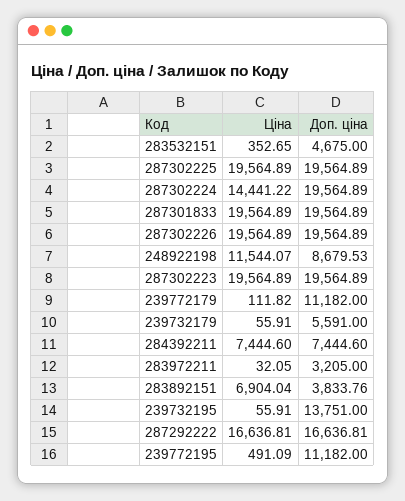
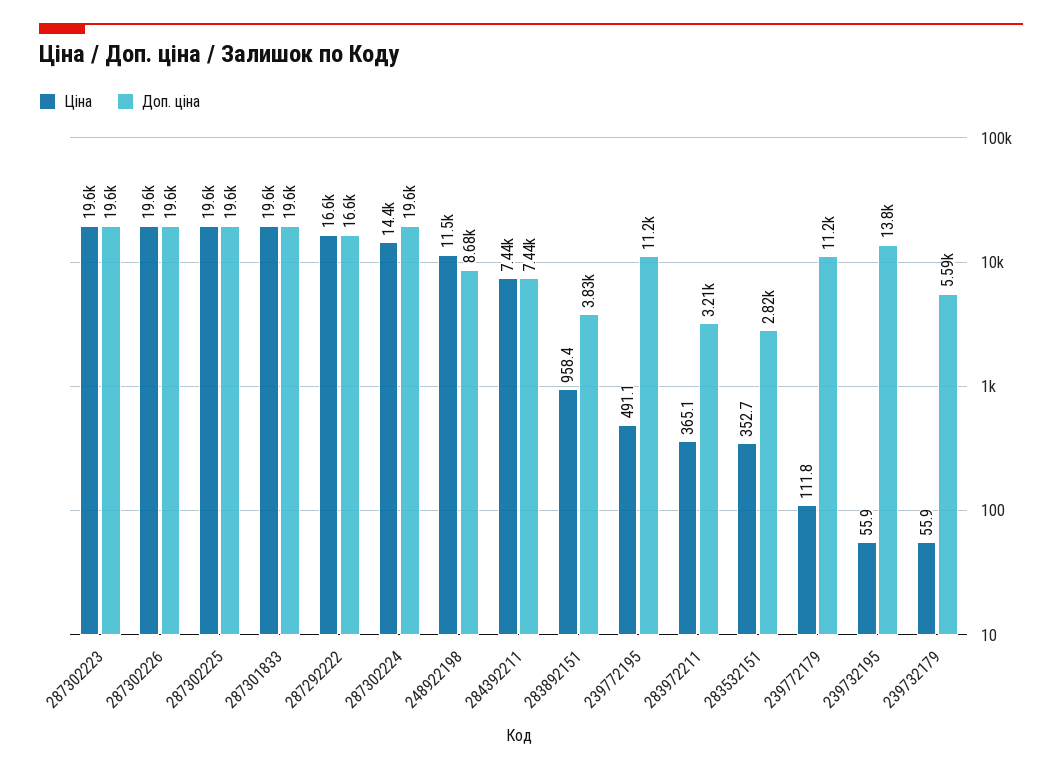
  {
    "Ціна": {
      "283532151": 352.65,
      "287302225": 19564.89,
      "287302224": 14441.22,
      "287301833": 19564.89,
      "287302226": 19564.89,
      "248922198": 11544.07,
      "287302223": 19564.89,
      "239772179": 111.82,
      "239732179": 55.91,
      "284392211": 7444.6,
-     "283972211": 32.05,
+     "283972211": 365.1,
-     "283892151": 6904.04,
+     "283892151": 958.4,
      "239732195": 55.91,
      "287292222": 16636.81,
      "239772195": 491.09
    },
    "Доп. ціна": {
-     "283532151": 4675,
+     "283532151": 2820,
      "287302225": 19564.89,
      "287302224": 19564.89,
      "287301833": 19564.89,
      "287302226": 19564.89,
      "248922198": 8679.53,
      "287302223": 19564.89,
      "239772179": 11182,
      "239732179": 5591,
      "284392211": 7444.6,
      "283972211": 3205,
      "283892151": 3833.76,
      "239732195": 13751,
      "287292222": 16636.81,
      "239772195": 11182
    }
  }

